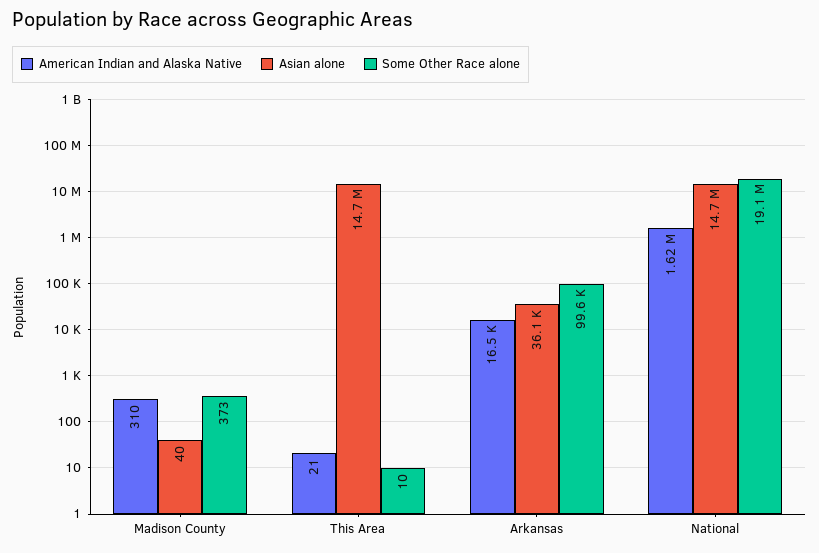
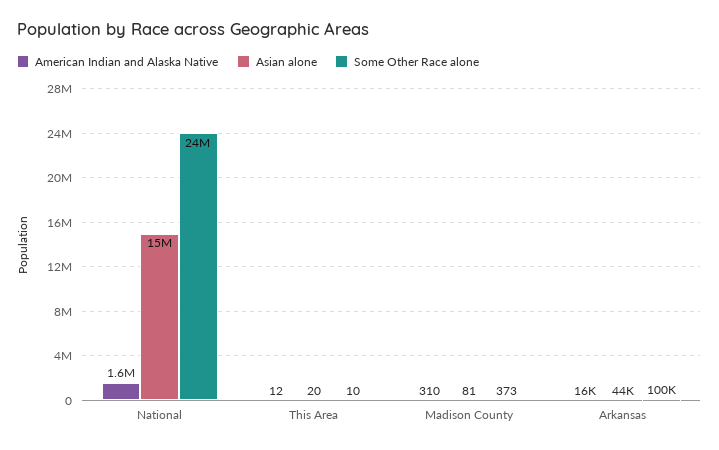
  {
    "American Indian and Alaska Native": {
      "Madison County": 310,
-     "This Area": 21,
+     "This Area": 12,
      "Arkansas": 16500,
      "National": 1620000
    },
    "Asian alone": {
-     "Madison County": 40,
+     "Madison County": 81,
-     "This Area": 14700000,
+     "This Area": 20,
-     "Arkansas": 36100,
+     "Arkansas": 44000,
      "National": 14700000
    },
    "Some Other Race alone": {
      "Madison County": 373,
      "This Area": 10,
      "Arkansas": 99600,
-     "National": 19100000
+     "National": 24000000
    }
  }

